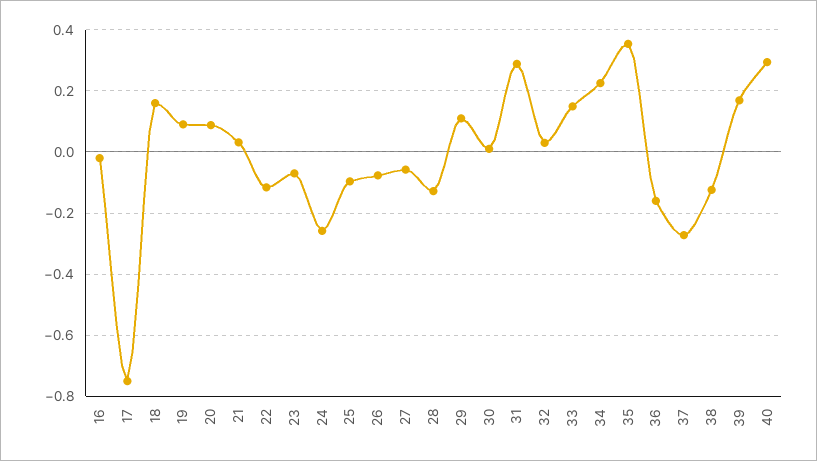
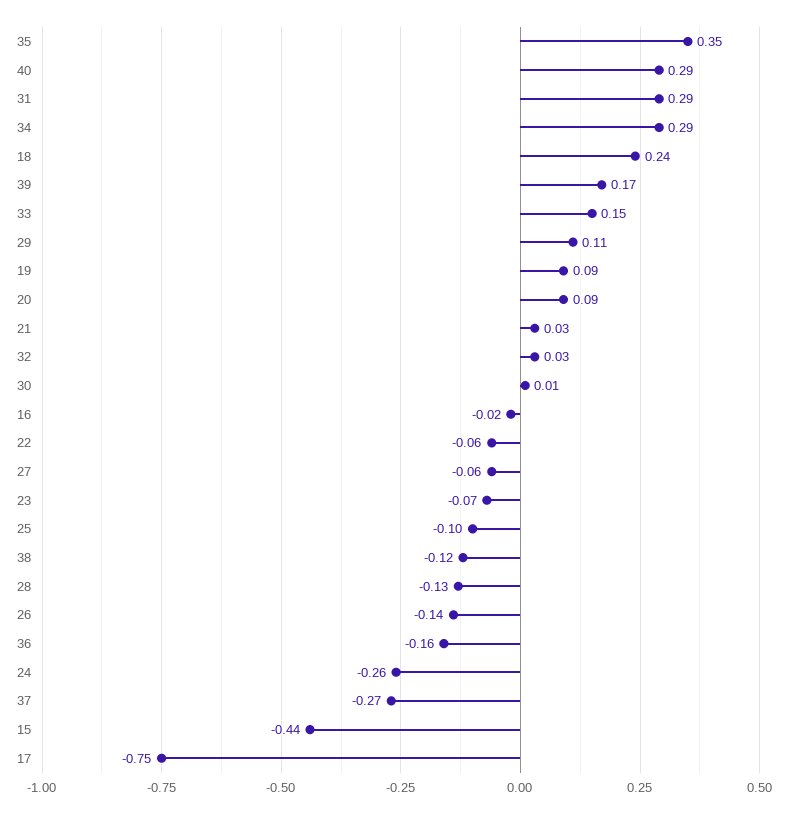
  {
    "16": -0.02,
    "17": -0.75,
-   "18": 0.16,
+   "18": 0.24,
    "19": 0.09,
    "20": 0.09,
    "21": 0.03,
-   "22": -0.12,
+   "22": -0.06,
    "23": -0.07,
    "24": -0.26,
    "25": -0.1,
-   "26": -0.08,
+   "26": -0.14,
    "27": -0.06,
    "28": -0.13,
    "29": 0.11,
    "30": 0.01,
    "31": 0.29,
    "32": 0.03,
    "33": 0.15,
-   "34": 0.22,
+   "34": 0.29,
    "35": 0.35,
    "36": -0.16,
    "37": -0.27,
    "38": -0.12,
    "39": 0.17,
-   "40": 0.29
+   "40": 0.29,
+   "15": -0.44
  }

